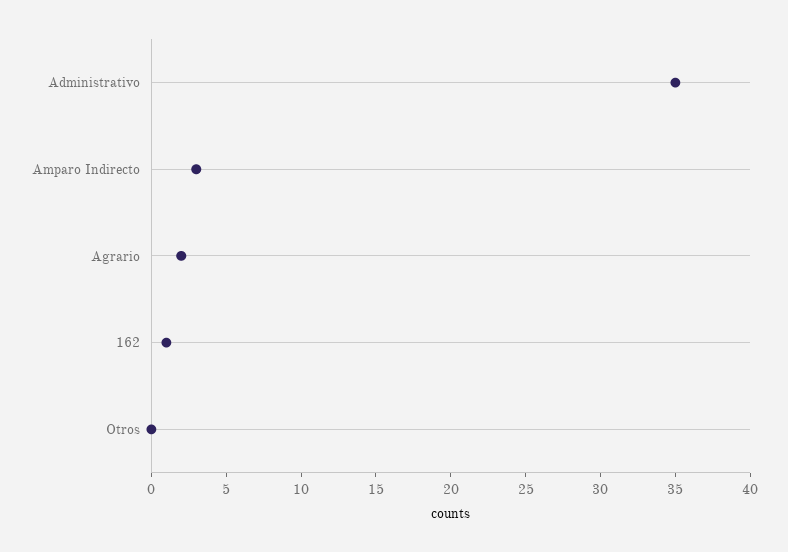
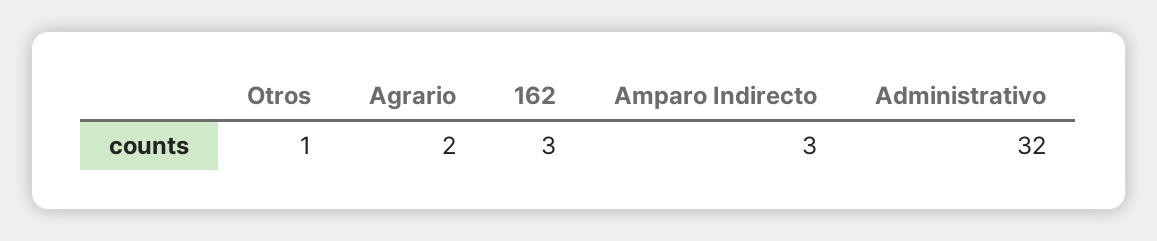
  {
-   "Administrativo": 35,
+   "Administrativo": 32,
    "Amparo Indirecto": 3,
    "Agrario": 2,
-   "162": 1,
+   "162": 3,
-   "Otros": 0
+   "Otros": 1
  }

